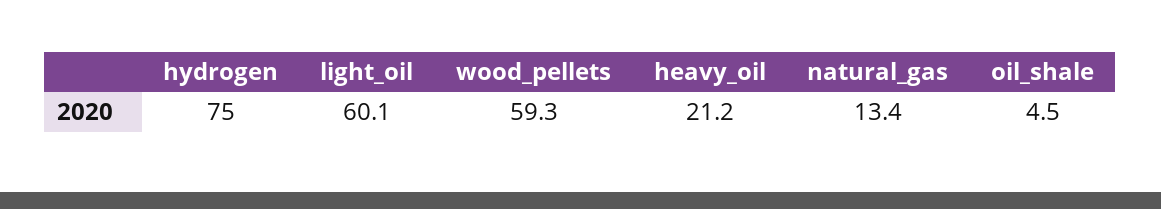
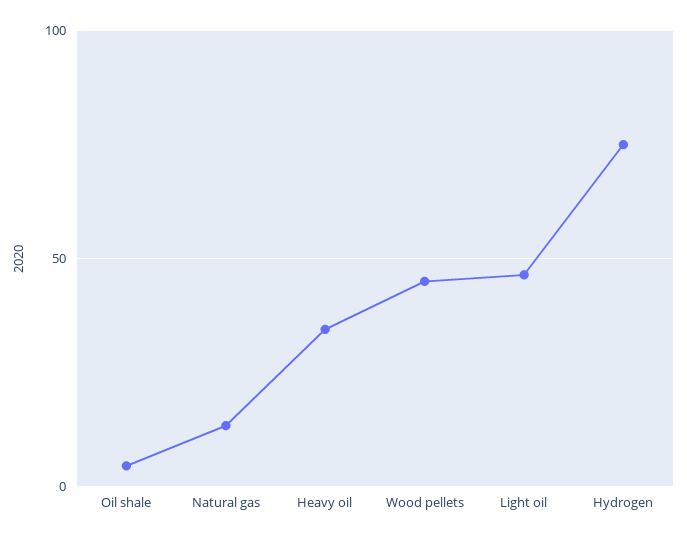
  {
    "hydrogen": 75,
-   "light_oil": 60.1,
+   "light_oil": 45,
-   "wood_pellets": 59.3,
+   "wood_pellets": 45,
-   "heavy_oil": 21.2,
+   "heavy_oil": 35,
    "natural_gas": 13.4,
    "oil_shale": 4.5
  }

